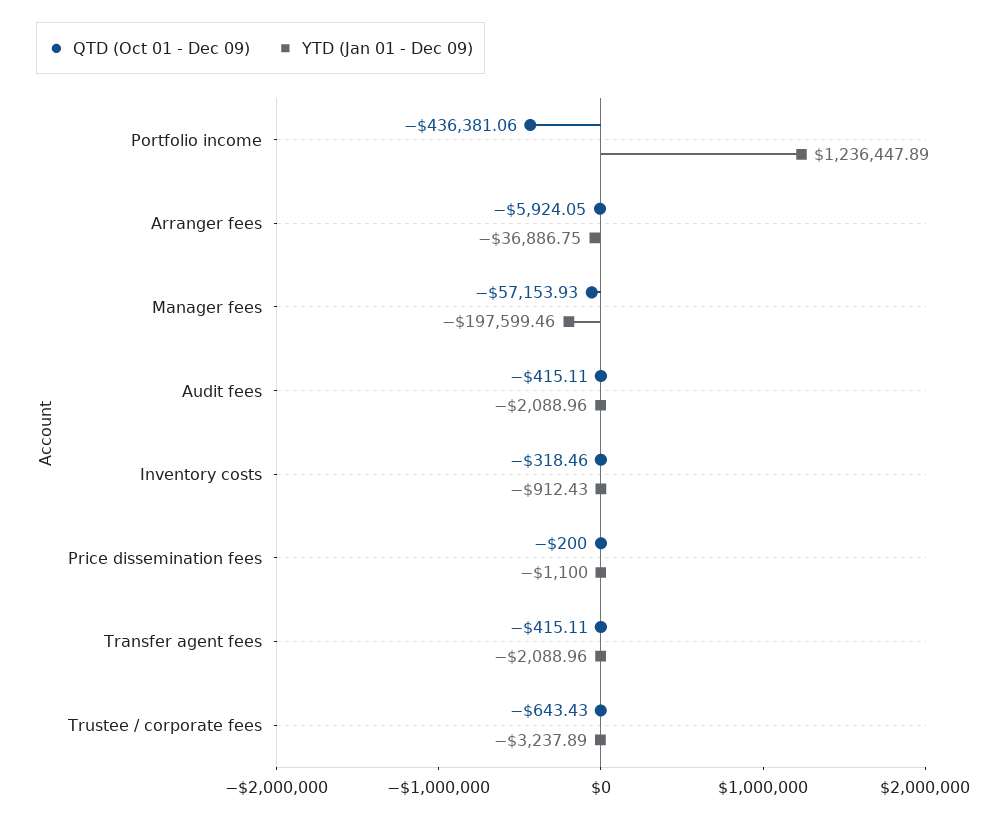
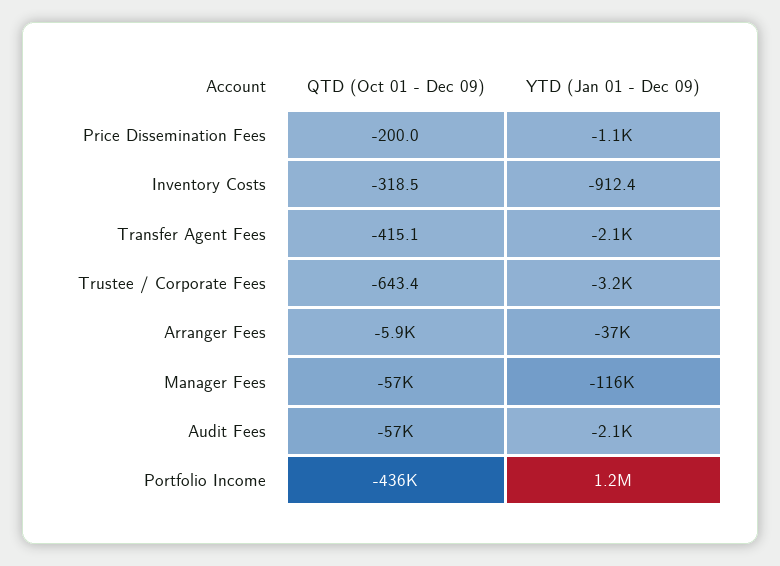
  {
    "QTD (Oct 01 - Dec 09)": {
      "Portfolio income": -436381.06,
      "Arranger fees": -5924.05,
      "Manager fees": -57153.93,
-     "Audit fees": -415.11,
+     "Audit fees": -57000,
      "Inventory costs": -318.46,
      "Price dissemination fees": -200,
      "Transfer agent fees": -415.11,
      "Trustee / corporate fees": -643.43
    },
    "YTD (Jan 01 - Dec 09)": {
      "Portfolio income": 1236447.89,
      "Arranger fees": -36886.75,
-     "Manager fees": -197599.46,
+     "Manager fees": -116000,
      "Audit fees": -2088.96,
      "Inventory costs": -912.43,
      "Price dissemination fees": -1100,
      "Transfer agent fees": -2088.96,
      "Trustee / corporate fees": -3237.89
    }
  }

